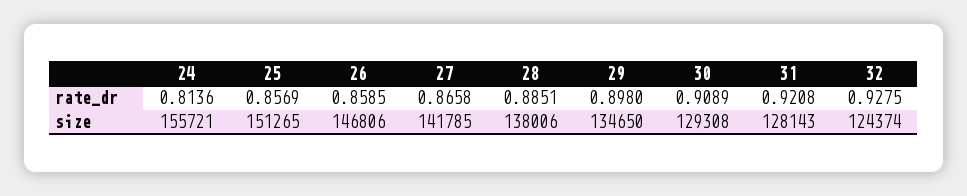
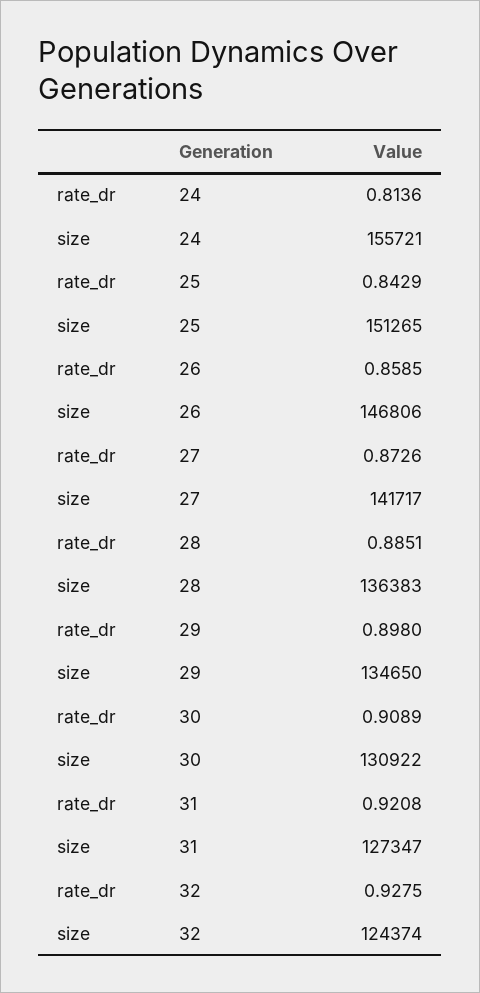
  {
    "24": {
      "rate_dr": 0.8136,
      "size": 155721
    },
    "25": {
-     "rate_dr": 0.8569,
+     "rate_dr": 0.8429,
      "size": 151265
    },
    "26": {
      "rate_dr": 0.8585,
      "size": 146806
    },
    "27": {
-     "rate_dr": 0.8658,
+     "rate_dr": 0.8726,
-     "size": 141785
+     "size": 141717
    },
    "28": {
      "rate_dr": 0.8851,
-     "size": 138006
+     "size": 136383
    },
    "29": {
      "rate_dr": 0.898,
      "size": 134650
    },
    "30": {
      "rate_dr": 0.9089,
-     "size": 129308
+     "size": 130922
    },
    "31": {
      "rate_dr": 0.9208,
-     "size": 128143
+     "size": 127347
    },
    "32": {
      "rate_dr": 0.9275,
      "size": 124374
    }
  }

